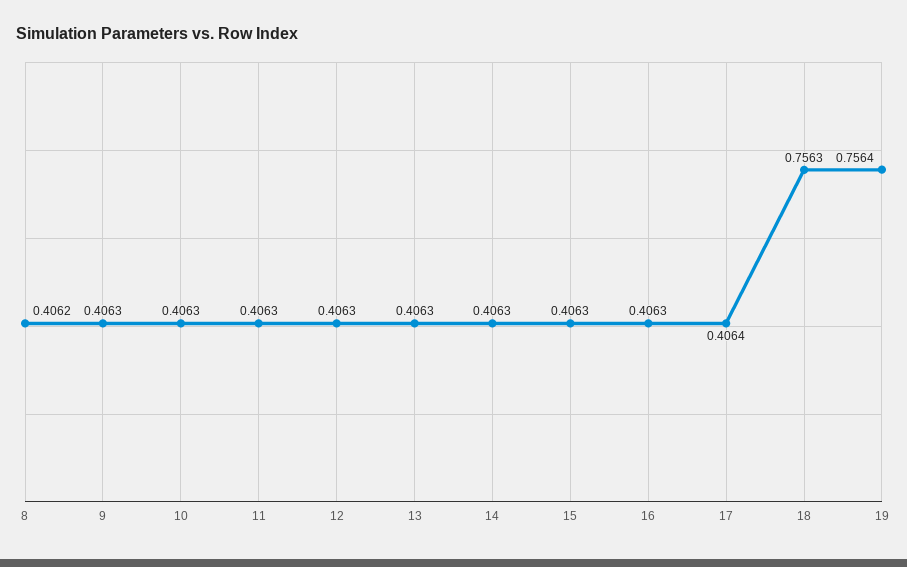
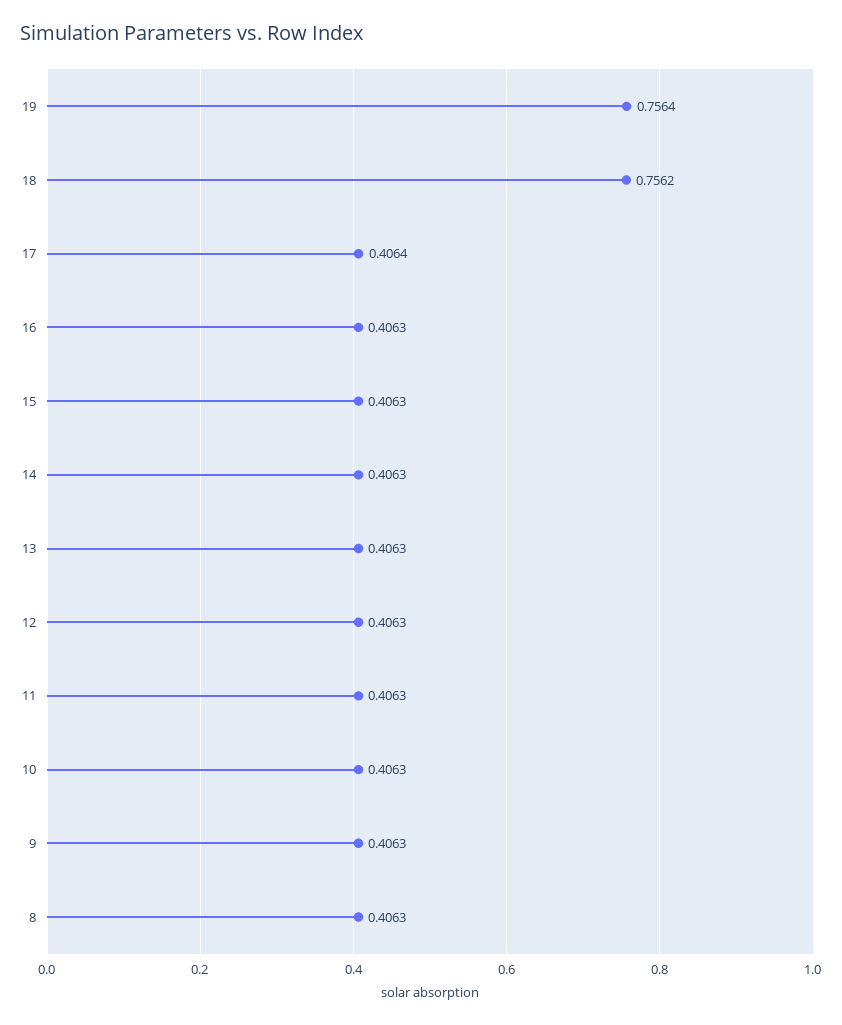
  {
-   "8": 0.4062,
+   "8": 0.4063,
    "9": 0.4063,
    "10": 0.4063,
    "11": 0.4063,
    "12": 0.4063,
    "13": 0.4063,
    "14": 0.4063,
    "15": 0.4063,
    "16": 0.4063,
    "17": 0.4064,
-   "18": 0.7563,
+   "18": 0.7562,
    "19": 0.7564
  }

